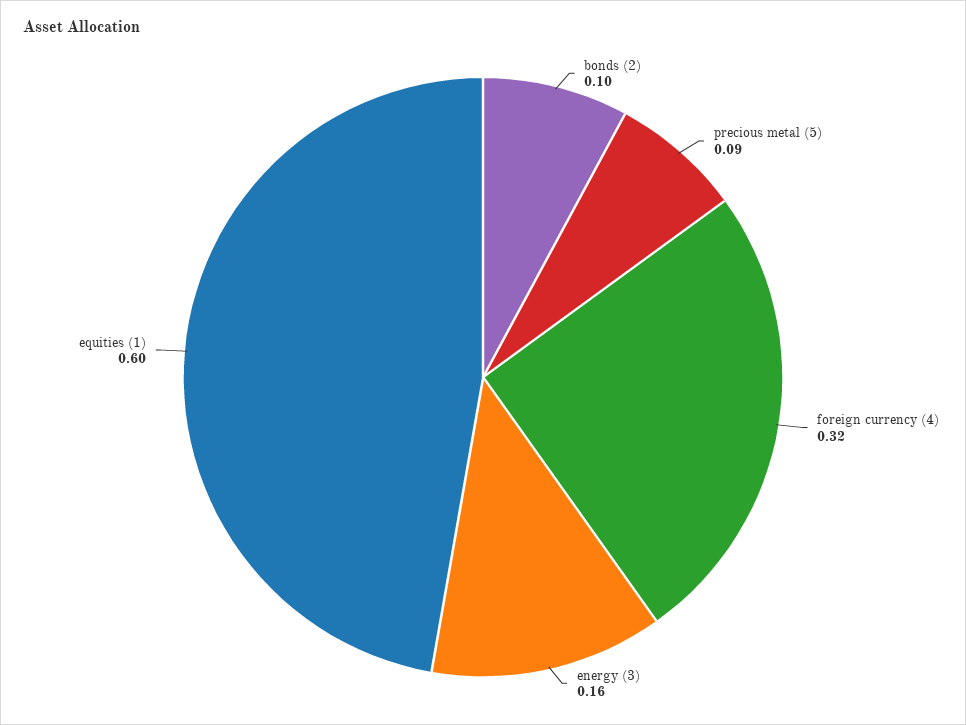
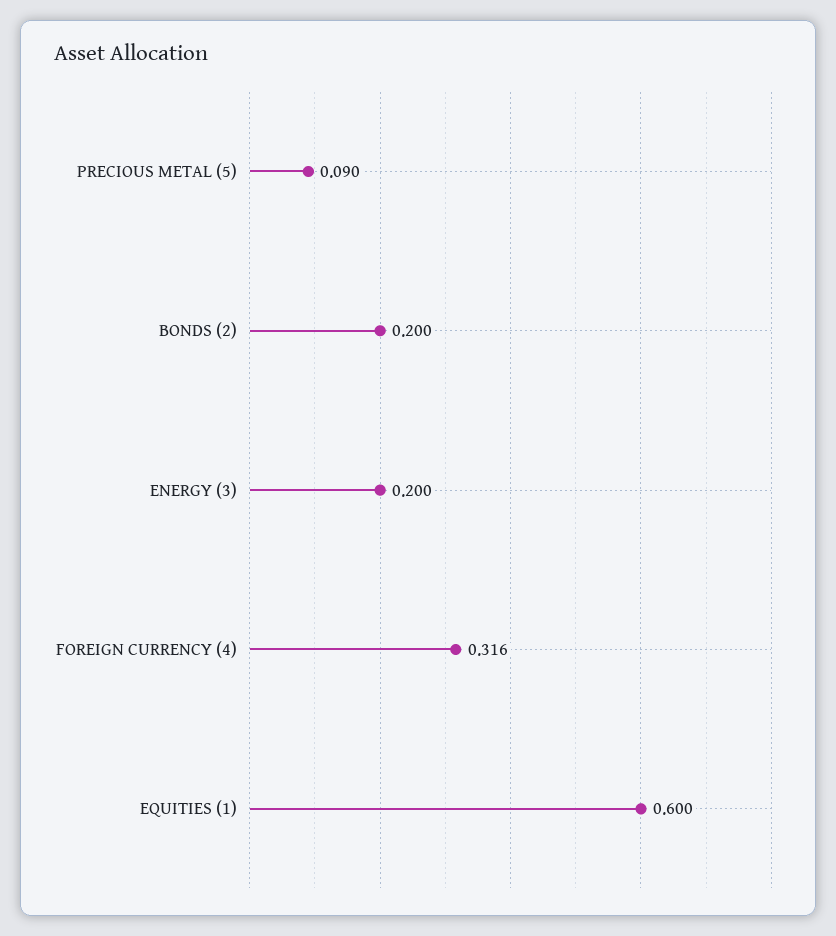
  {
-   "bonds (2)": 0.1,
+   "bonds (2)": 0.2,
    "precious metal (5)": 0.09,
    "foreign currency (4)": 0.316,
-   "energy (3)": 0.16,
+   "energy (3)": 0.2,
    "equities (1)": 0.6
  }

